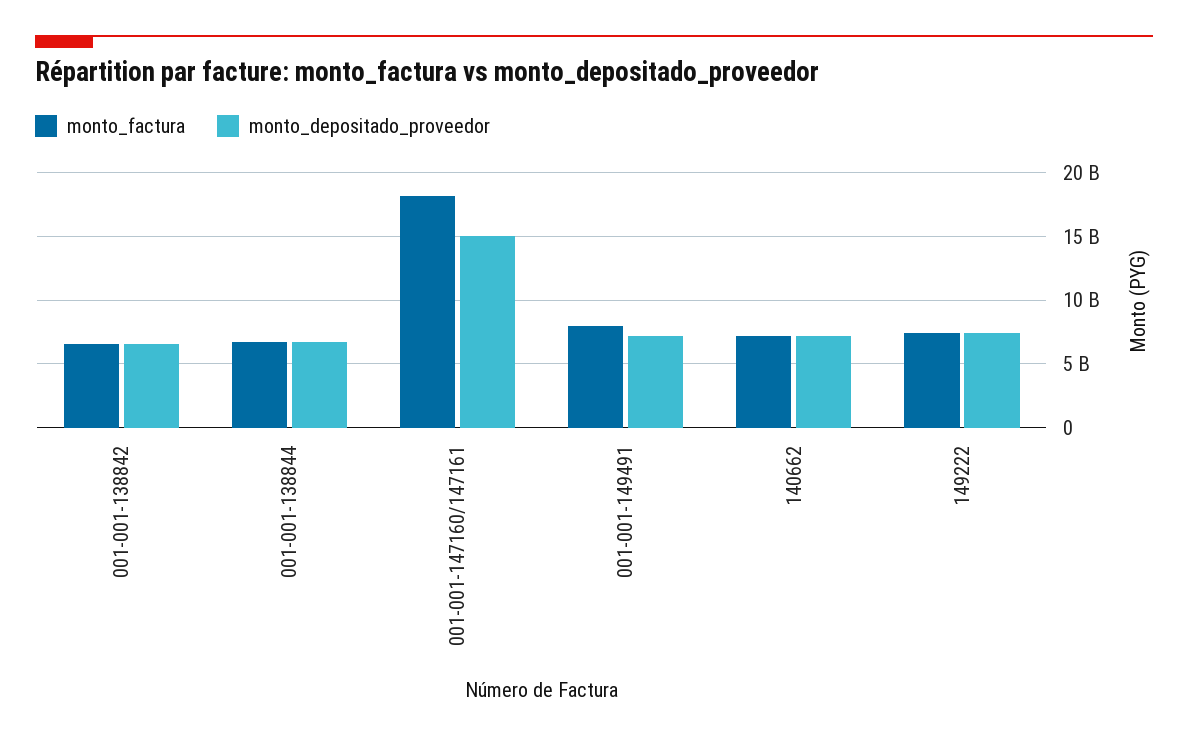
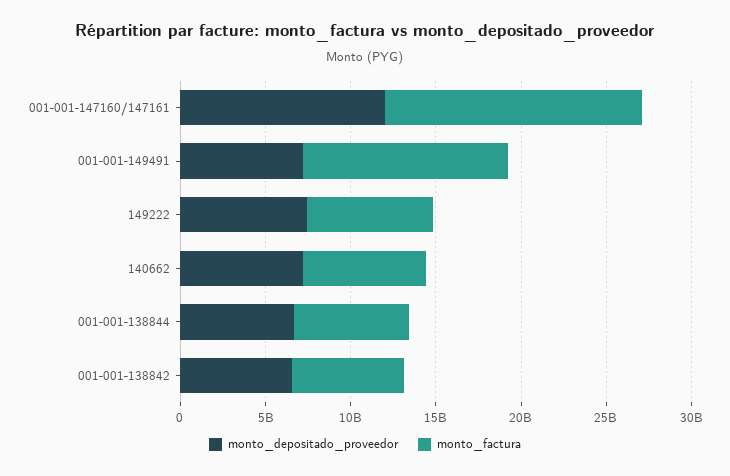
  {
    "monto_factura": {
      "001-001-138842": 6500000000,
      "001-001-138844": 6500000000,
-     "001-001-147160/147161": 18000000000,
+     "001-001-147160/147161": 15000000000,
-     "001-001-149491": 8000000000,
+     "001-001-149491": 12000000000,
      "140662": 7000000000,
      "149222": 7500000000
    },
    "monto_depositado_proveedor": {
      "001-001-138842": 6500000000,
      "001-001-138844": 6500000000,
-     "001-001-147160/147161": 15000000000,
+     "001-001-147160/147161": 12000000000,
      "001-001-149491": 7000000000,
      "140662": 7000000000,
      "149222": 7500000000
    }
  }

